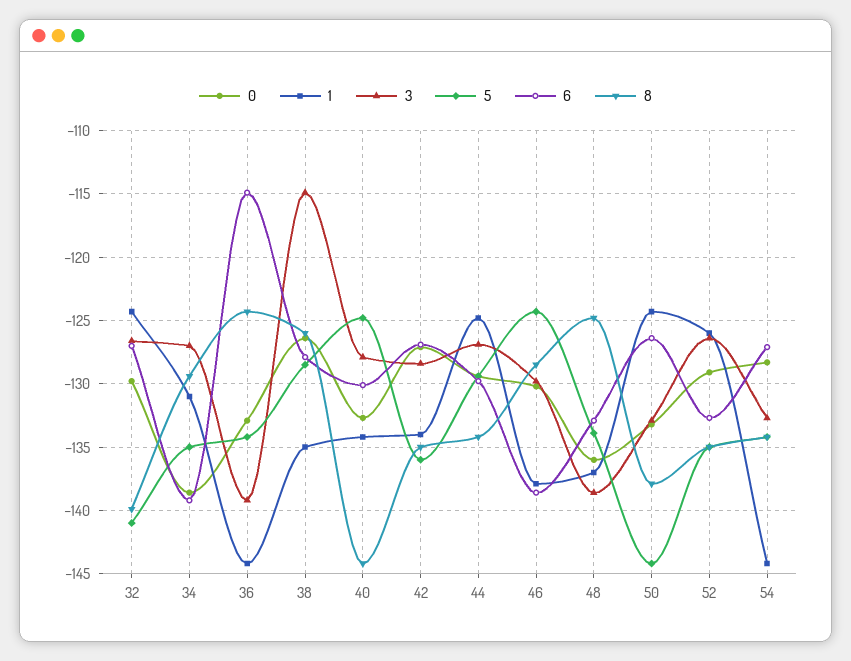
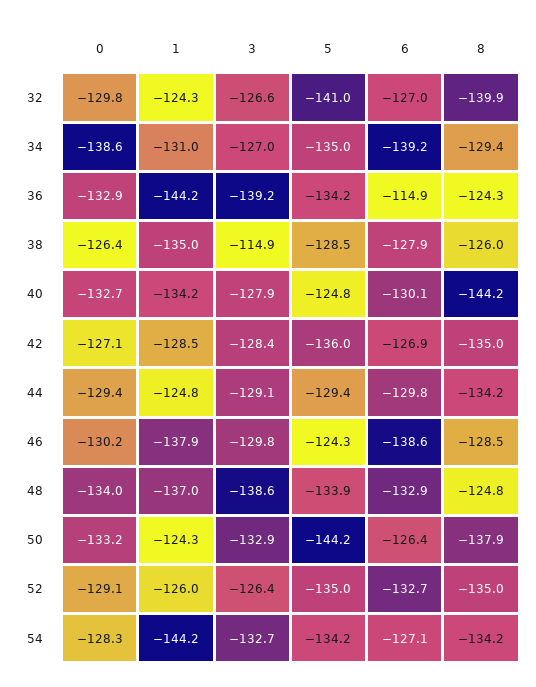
  {
    "0": {
      "32": -129.8,
      "34": -138.6,
      "36": -132.9,
      "38": -126.4,
      "40": -132.7,
      "42": -127.1,
      "44": -129.4,
      "46": -130.2,
-     "48": -136,
+     "48": -134,
      "50": -133.2,
      "52": -129.1,
      "54": -128.3
    },
    "1": {
      "32": -124.3,
      "34": -131,
      "36": -144.2,
      "38": -135,
      "40": -134.2,
-     "42": -134,
+     "42": -128.5,
      "44": -124.8,
      "46": -137.9,
      "48": -137,
      "50": -124.3,
      "52": -126,
      "54": -144.2
    },
    "3": {
      "32": -126.6,
      "34": -127,
      "36": -139.2,
      "38": -114.9,
      "40": -127.9,
      "42": -128.4,
-     "44": -127,
+     "44": -129.1,
      "46": -129.8,
      "48": -138.6,
      "50": -132.9,
      "52": -126.4,
      "54": -132.7
    },
    "5": {
      "32": -141,
      "34": -135,
      "36": -134.2,
      "38": -128.5,
      "40": -124.8,
      "42": -136,
      "44": -129.4,
      "46": -124.3,
      "48": -133.9,
      "50": -144.2,
      "52": -135,
      "54": -134.2
    },
    "6": {
      "32": -127,
      "34": -139.2,
      "36": -114.9,
      "38": -127.9,
      "40": -130.1,
      "42": -126.9,
      "44": -129.8,
      "46": -138.6,
      "48": -132.9,
      "50": -126.4,
      "52": -132.7,
      "54": -127.1
    },
    "8": {
      "32": -139.9,
      "34": -129.4,
      "36": -124.3,
      "38": -126,
      "40": -144.2,
      "42": -135,
      "44": -134.2,
      "46": -128.5,
      "48": -124.8,
      "50": -137.9,
      "52": -135,
      "54": -134.2
    }
  }

